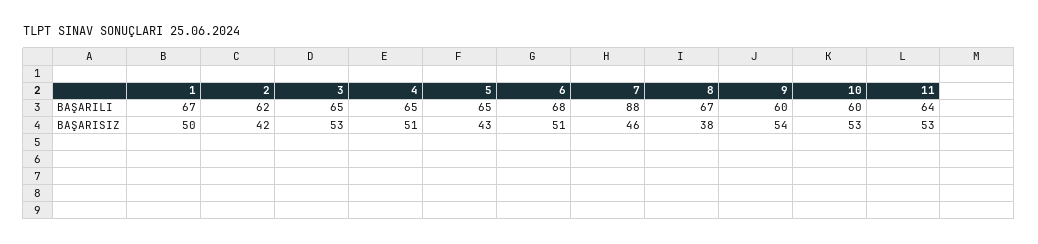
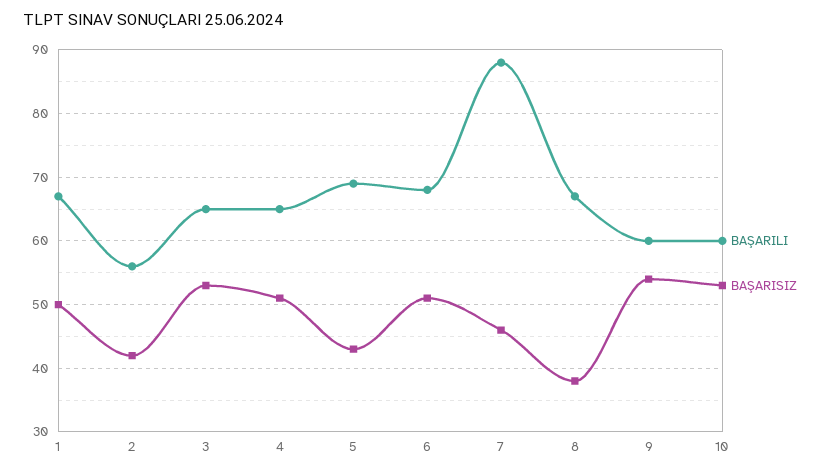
  {
    "BAŞARILI": {
      "1": 67,
-     "2": 62,
+     "2": 56,
      "3": 65,
      "4": 65,
-     "5": 65,
+     "5": 69,
      "6": 68,
      "7": 88,
      "8": 67,
      "9": 60,
-     "10": 60,
+     "10": 60
-     "11": 64
    },
    "BAŞARISIZ": {
      "1": 50,
      "2": 42,
      "3": 53,
      "4": 51,
      "5": 43,
      "6": 51,
      "7": 46,
      "8": 38,
      "9": 54,
-     "10": 53,
+     "10": 53
-     "11": 53
    }
  }

